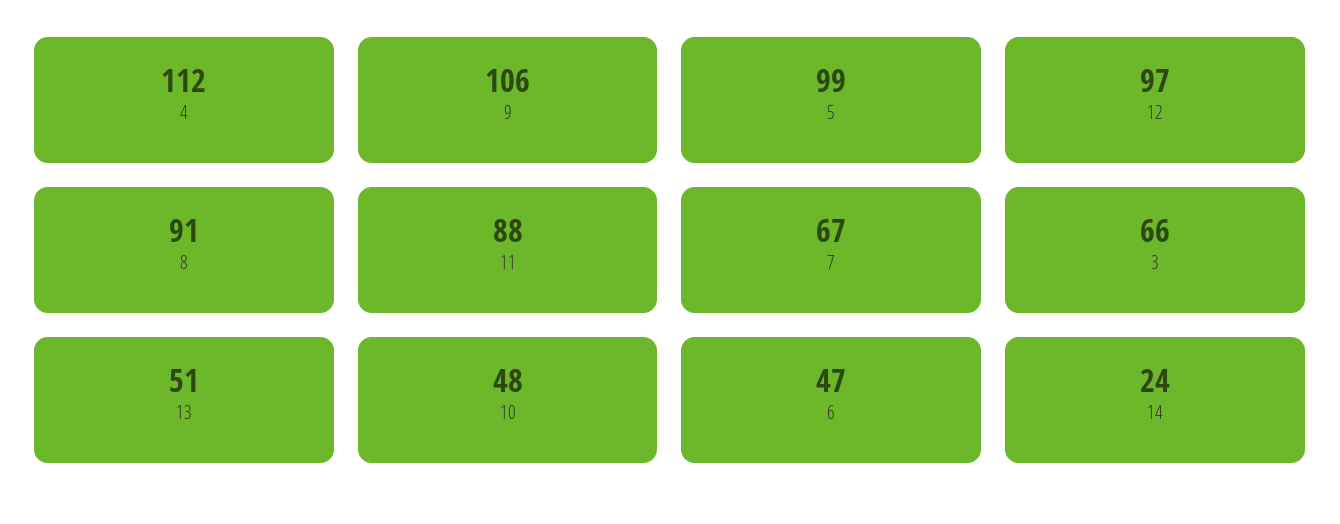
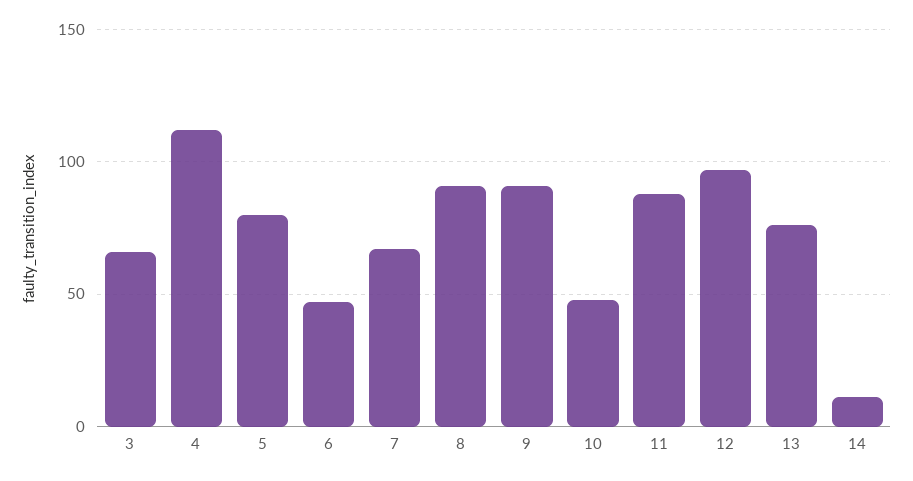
  {
    "4": 112,
-   "9": 106,
+   "9": 90,
-   "5": 99,
+   "5": 80,
    "12": 97,
    "8": 91,
    "11": 88,
    "7": 67,
    "3": 66,
-   "13": 51,
+   "13": 75,
    "10": 48,
    "6": 47,
-   "14": 24
+   "14": 10
  }

